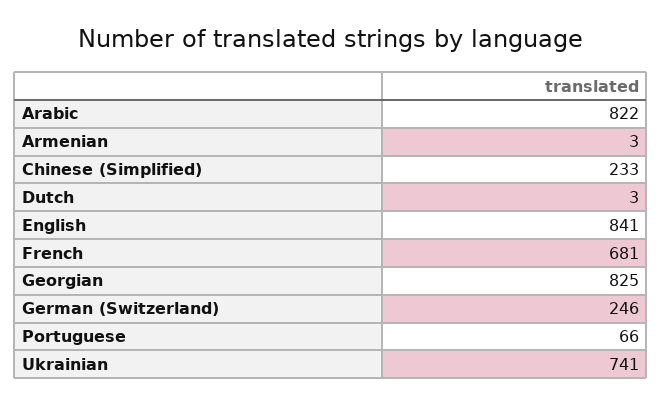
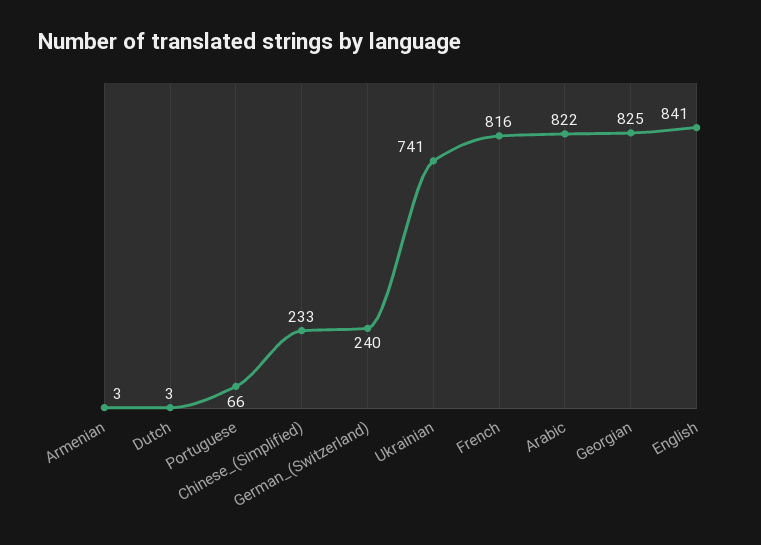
  {
    "Arabic": 822,
    "Armenian": 3,
    "Chinese (Simplified)": 233,
    "Dutch": 3,
    "English": 841,
-   "French": 681,
+   "French": 816,
    "Georgian": 825,
-   "German (Switzerland)": 246,
+   "German (Switzerland)": 240,
    "Portuguese": 66,
    "Ukrainian": 741
  }

